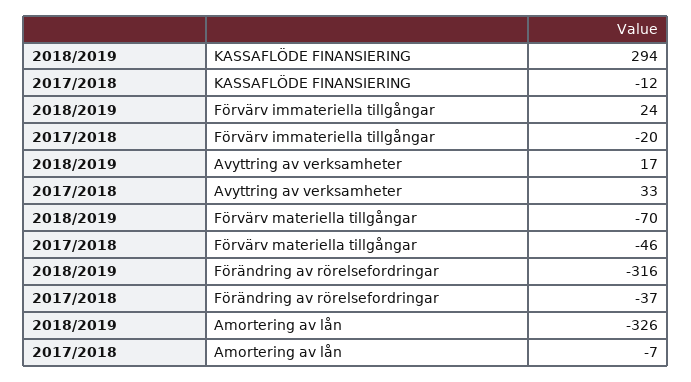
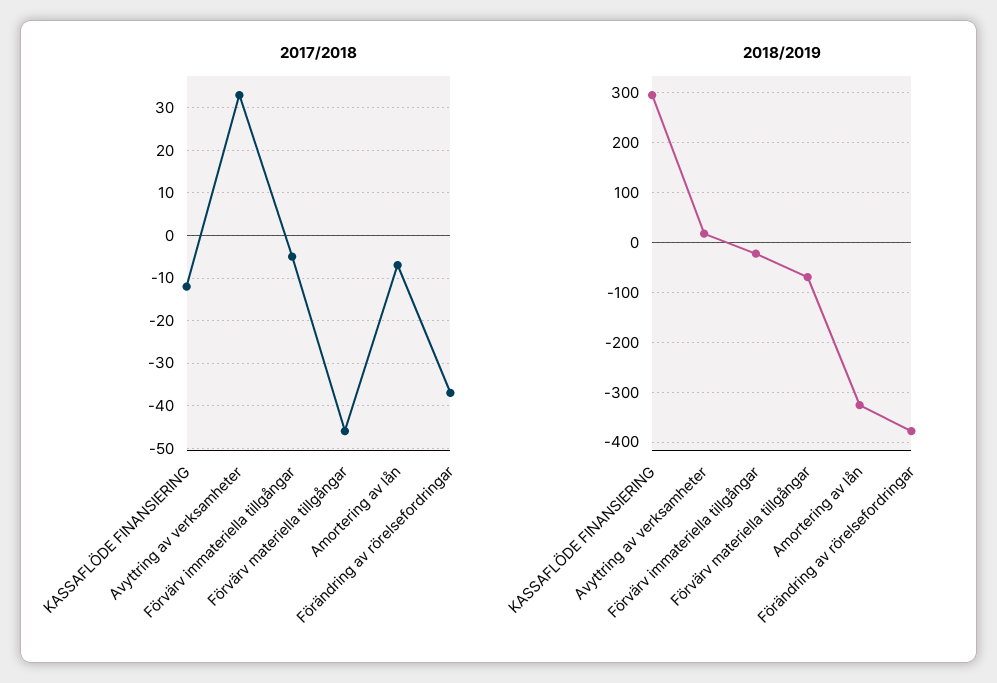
  {
    "2018/2019": {
      "KASSAFLÖDE FINANSIERING": 294,
-     "Förvärv immateriella tillgångar": 24,
+     "Förvärv immateriella tillgångar": -20,
      "Avyttring av verksamheter": 17,
      "Förvärv materiella tillgångar": -70,
-     "Förändring av rörelsefordringar": -316,
+     "Förändring av rörelsefordringar": -380,
      "Amortering av lån": -326
    },
    "2017/2018": {
      "KASSAFLÖDE FINANSIERING": -12,
-     "Förvärv immateriella tillgångar": -20,
+     "Förvärv immateriella tillgångar": -5,
      "Avyttring av verksamheter": 33,
      "Förvärv materiella tillgångar": -46,
      "Förändring av rörelsefordringar": -37,
      "Amortering av lån": -7
    }
  }

